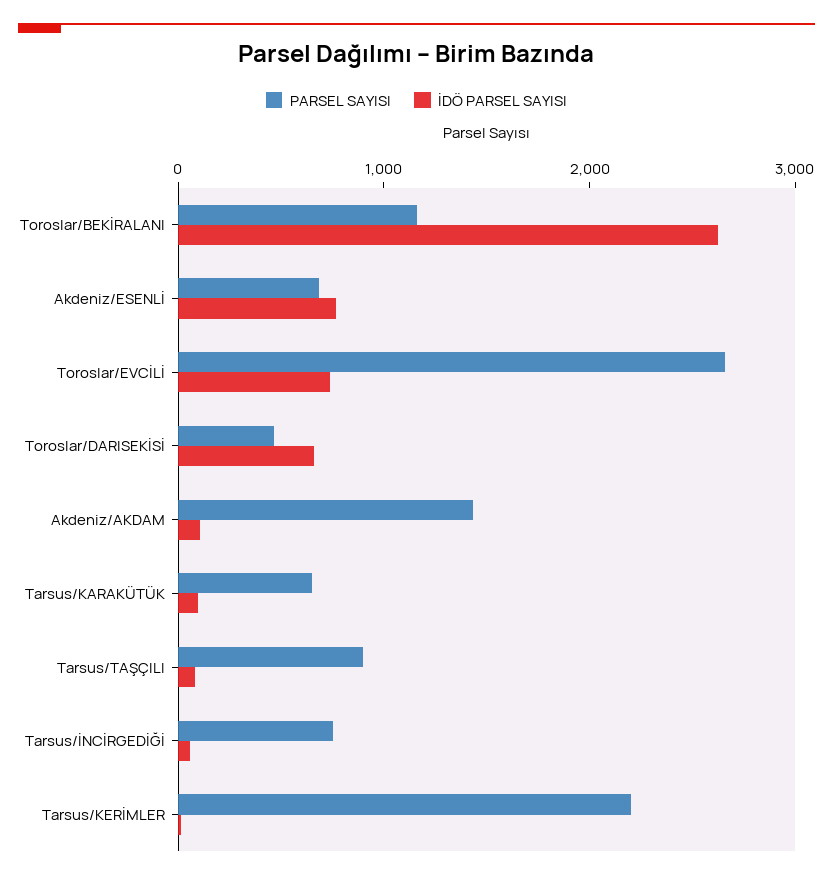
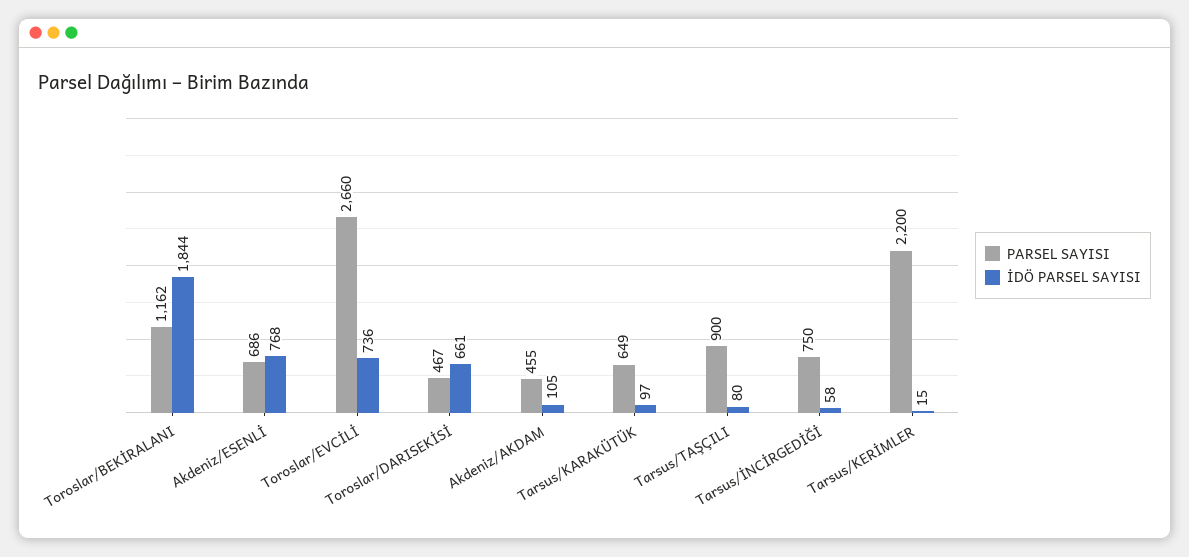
  {
    "PARSEL SAYISI": {
      "Toroslar/BEKİRALANI": 1162,
      "Akdeniz/ESENLİ": 686,
      "Toroslar/EVCİLİ": 2660,
      "Toroslar/DARISEKİSİ": 467,
-     "Akdeniz/AKDAM": 1400,
+     "Akdeniz/AKDAM": 455,
      "Tarsus/KARAKÜTÜK": 649,
      "Tarsus/TAŞÇILI": 900,
      "Tarsus/İNCİRGEDİĞİ": 750,
      "Tarsus/KERİMLER": 2200
    },
    "İDÖ PARSEL SAYISI": {
-     "Toroslar/BEKİRALANI": 2600,
+     "Toroslar/BEKİRALANI": 1844,
      "Akdeniz/ESENLİ": 768,
      "Toroslar/EVCİLİ": 736,
      "Toroslar/DARISEKİSİ": 661,
      "Akdeniz/AKDAM": 105,
      "Tarsus/KARAKÜTÜK": 97,
      "Tarsus/TAŞÇILI": 80,
      "Tarsus/İNCİRGEDİĞİ": 58,
      "Tarsus/KERİMLER": 15
    }
  }

